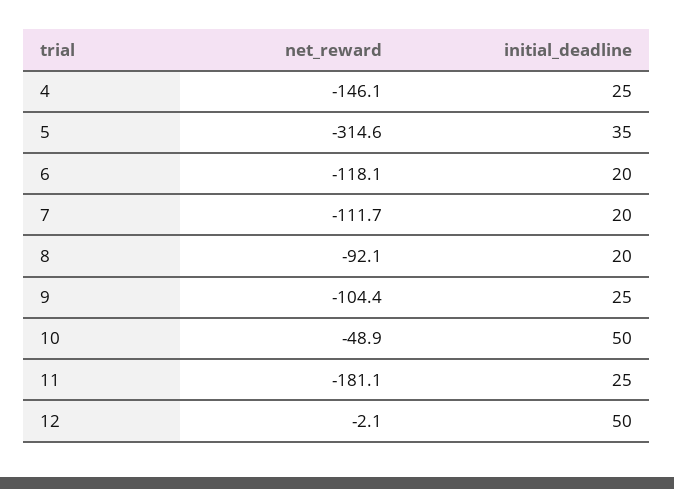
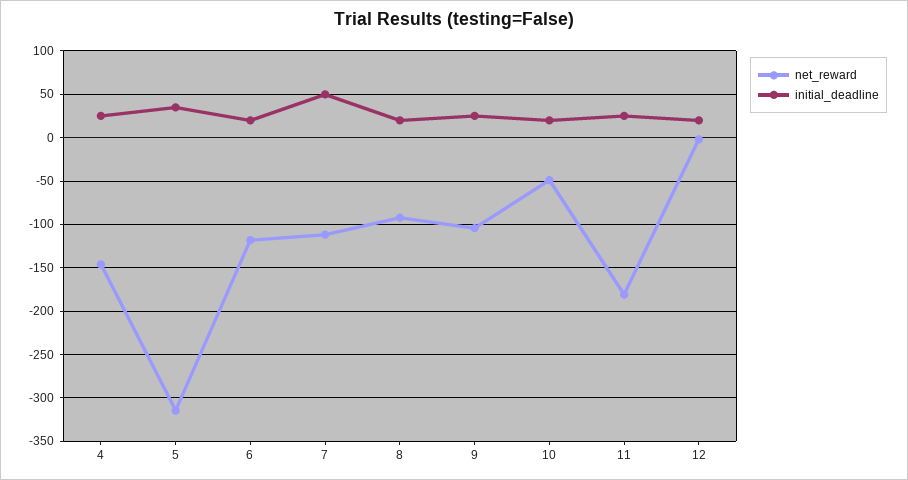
  {
    "net_reward": {
      "4": -146.1,
      "5": -314.6,
      "6": -118.1,
      "7": -111.7,
      "8": -92.1,
      "9": -104.4,
      "10": -48.9,
      "11": -181.1,
      "12": -2.1
    },
    "initial_deadline": {
      "4": 25,
      "5": 35,
      "6": 20,
-     "7": 20,
+     "7": 50,
      "8": 20,
      "9": 25,
-     "10": 50,
+     "10": 20,
      "11": 25,
-     "12": 50
+     "12": 20
    }
  }

